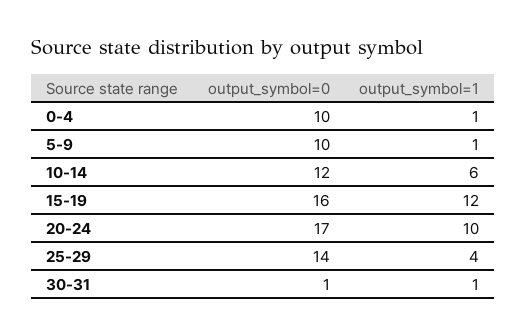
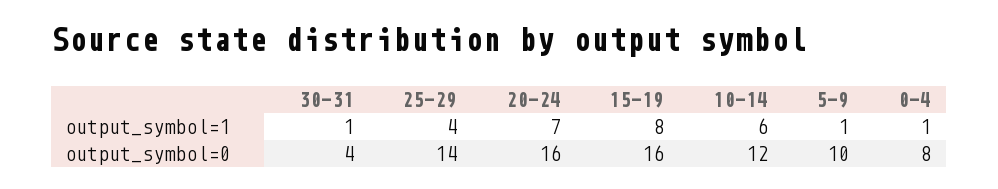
  {
    "output_symbol=0": {
-     "0-4": 10,
+     "0-4": 8,
      "5-9": 10,
      "10-14": 12,
      "15-19": 16,
-     "20-24": 17,
+     "20-24": 16,
      "25-29": 14,
-     "30-31": 1
+     "30-31": 4
    },
    "output_symbol=1": {
      "0-4": 1,
      "5-9": 1,
      "10-14": 6,
-     "15-19": 12,
+     "15-19": 8,
-     "20-24": 10,
+     "20-24": 7,
      "25-29": 4,
      "30-31": 1
    }
  }

